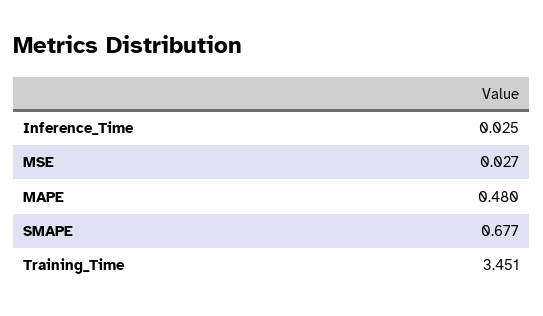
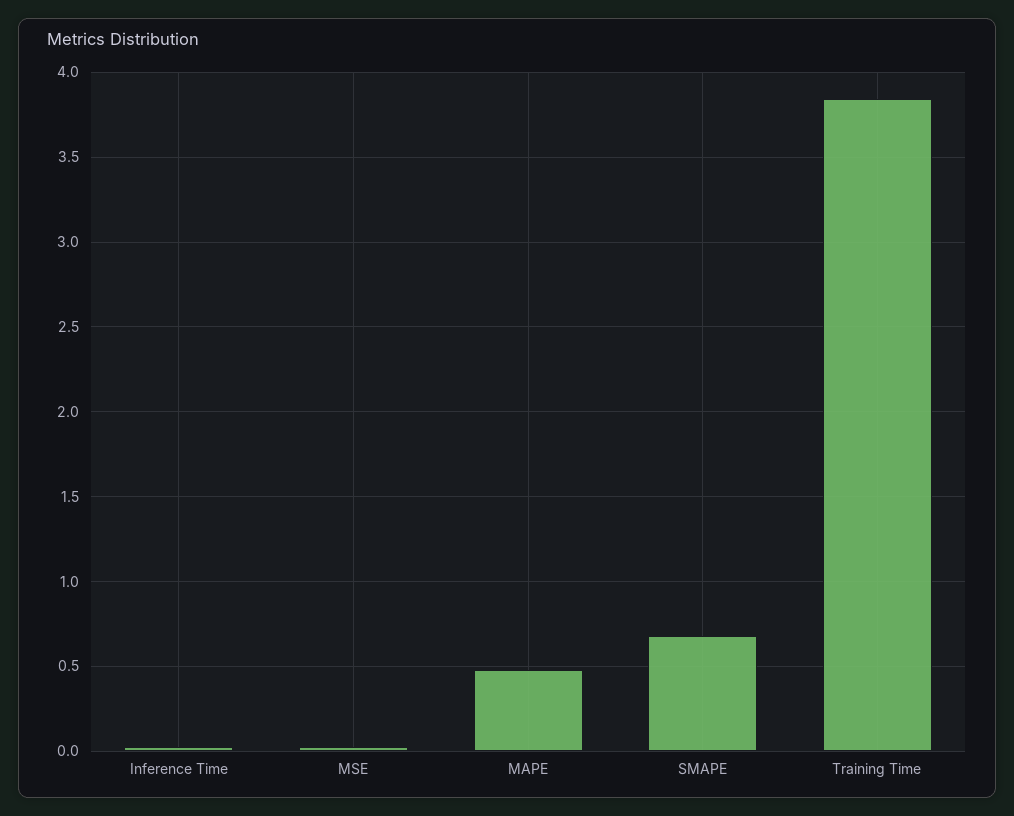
  {
    "Inference_Time": 0.025,
    "MSE": 0.027,
    "MAPE": 0.48,
    "SMAPE": 0.677,
-   "Training_Time": 3.451
+   "Training_Time": 3.85
  }

